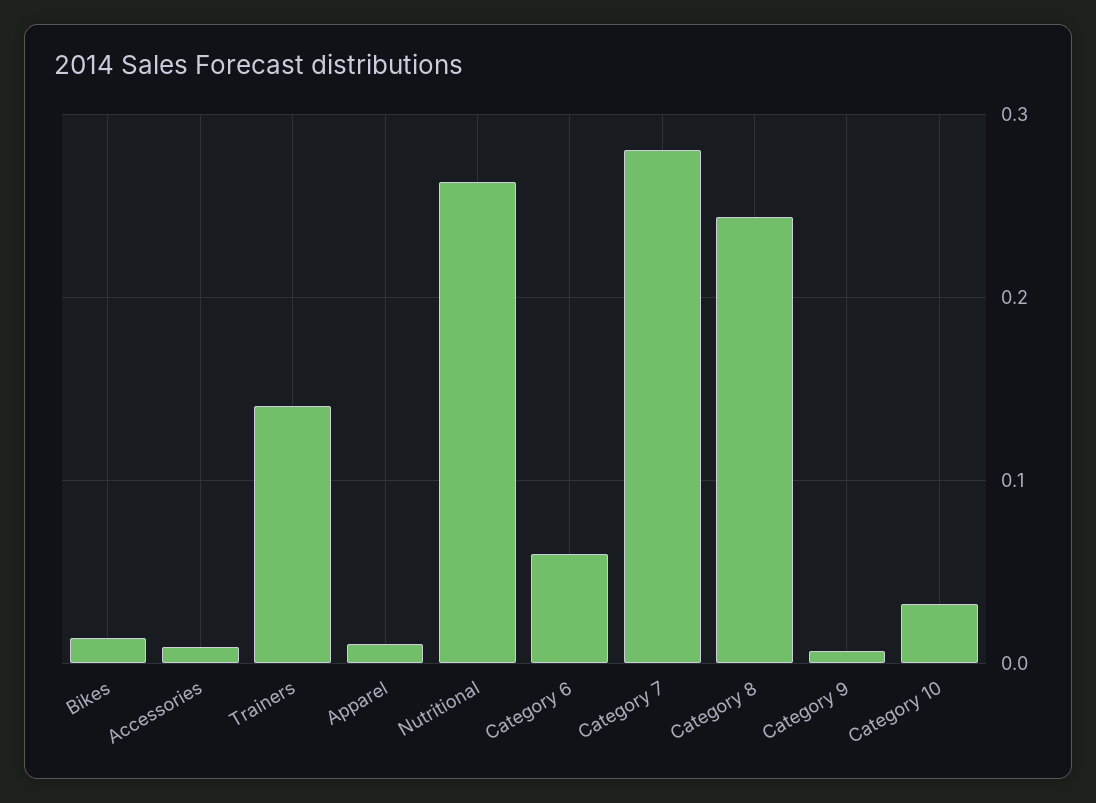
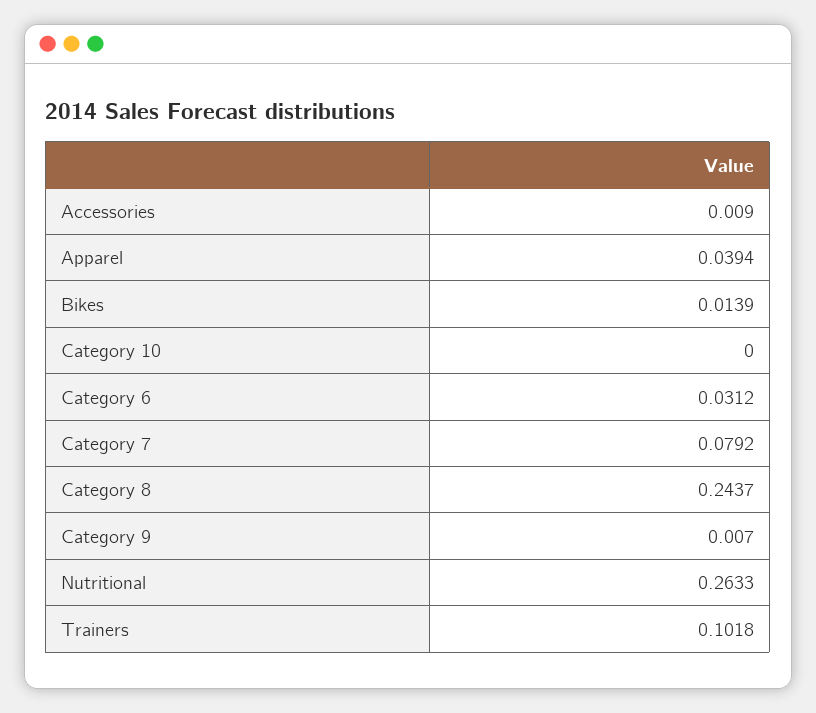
  {
    "Bikes": 0.0139,
    "Accessories": 0.009,
-   "Trainers": 0.14,
+   "Trainers": 0.1018,
-   "Apparel": 0.01,
+   "Apparel": 0.0394,
    "Nutritional": 0.2633,
-   "Category 6": 0.06,
+   "Category 6": 0.0312,
-   "Category 7": 0.28,
+   "Category 7": 0.0792,
    "Category 8": 0.2437,
    "Category 9": 0.007,
-   "Category 10": 0.03
+   "Category 10": 0
  }

